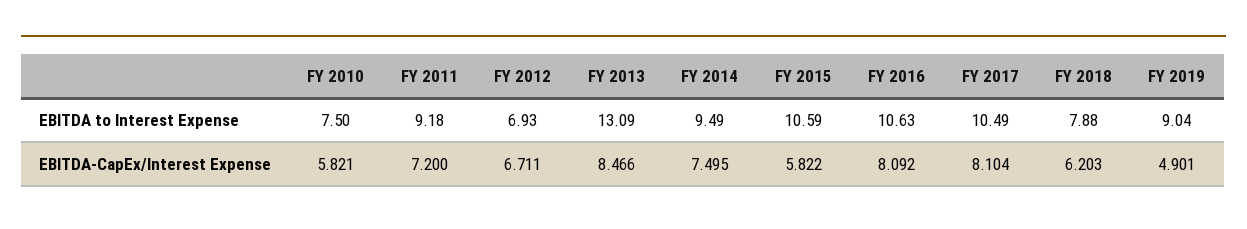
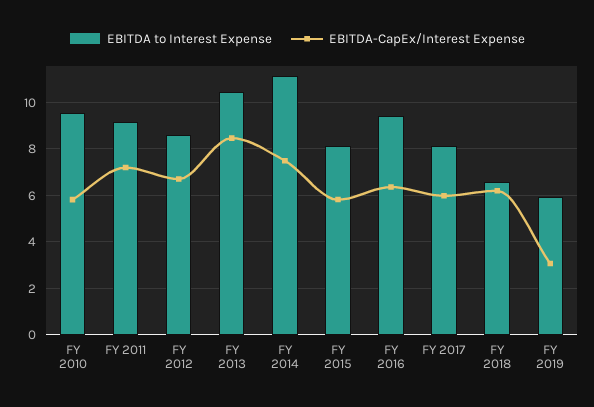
  {
    "EBITDA to Interest Expense": {
-     "FY 2010": 7.5,
+     "FY 2010": 9.5,
      "FY 2011": 9.18,
-     "FY 2012": 6.93,
+     "FY 2012": 8.5,
-     "FY 2013": 13.09,
+     "FY 2013": 10.5,
-     "FY 2014": 9.49,
+     "FY 2014": 11,
-     "FY 2015": 10.59,
+     "FY 2015": 8,
-     "FY 2016": 10.63,
+     "FY 2016": 9.5,
-     "FY 2017": 10.49,
+     "FY 2017": 8,
-     "FY 2018": 7.88,
+     "FY 2018": 6.5,
-     "FY 2019": 9.04
+     "FY 2019": 6
    },
    "EBITDA-CapEx/Interest Expense": {
      "FY 2010": 5.821,
      "FY 2011": 7.2,
      "FY 2012": 6.711,
      "FY 2013": 8.466,
      "FY 2014": 7.495,
      "FY 2015": 5.822,
-     "FY 2016": 8.092,
+     "FY 2016": 6.5,
-     "FY 2017": 8.104,
+     "FY 2017": 6,
      "FY 2018": 6.203,
-     "FY 2019": 4.901
+     "FY 2019": 3
    }
  }

